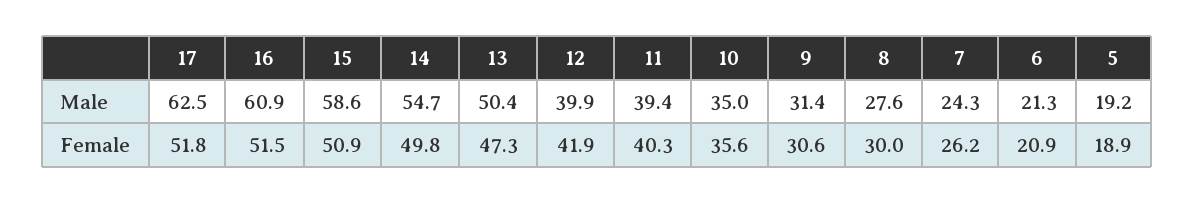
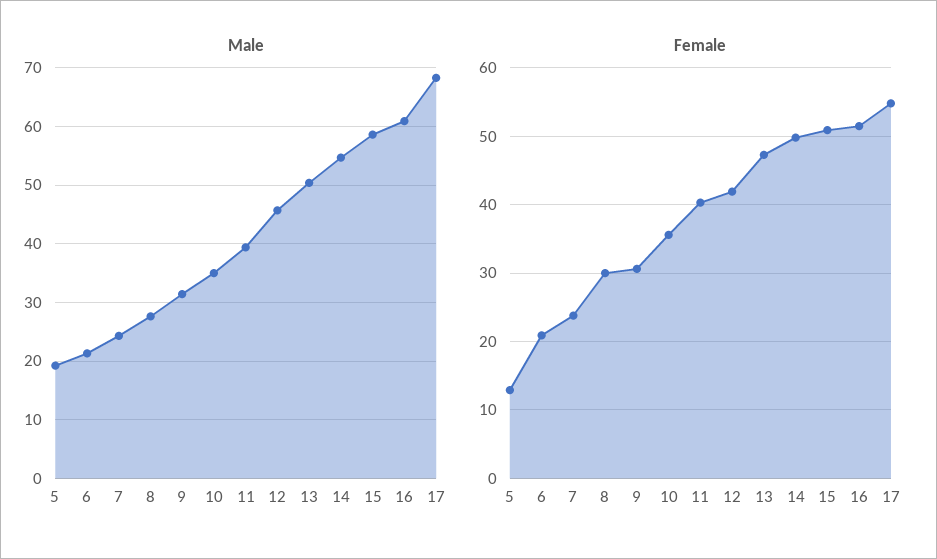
  {
    "Male": {
-     "17": 62.5,
+     "17": 68,
      "16": 60.9,
      "15": 58.6,
      "14": 54.7,
      "13": 50.4,
-     "12": 39.9,
+     "12": 46,
      "11": 39.4,
      "10": 35,
      "9": 31.4,
      "8": 27.6,
      "7": 24.3,
      "6": 21.3,
      "5": 19.2
    },
    "Female": {
-     "17": 51.8,
+     "17": 55,
      "16": 51.5,
      "15": 50.9,
      "14": 49.8,
      "13": 47.3,
      "12": 41.9,
      "11": 40.3,
      "10": 35.6,
      "9": 30.6,
      "8": 30,
-     "7": 26.2,
+     "7": 24,
      "6": 20.9,
-     "5": 18.9
+     "5": 13
    }
  }

